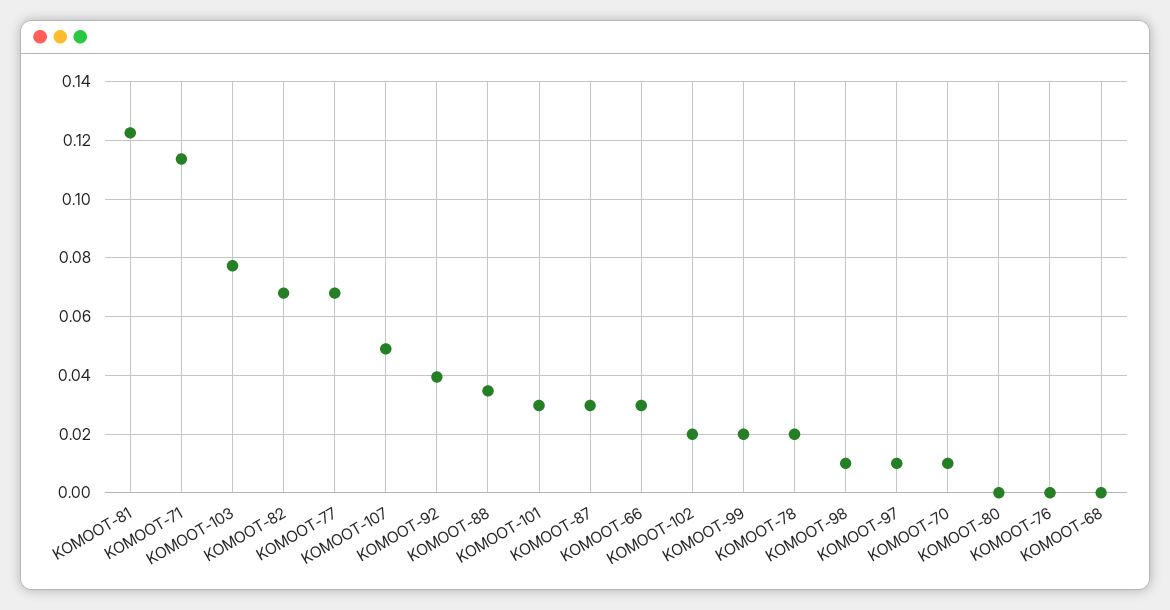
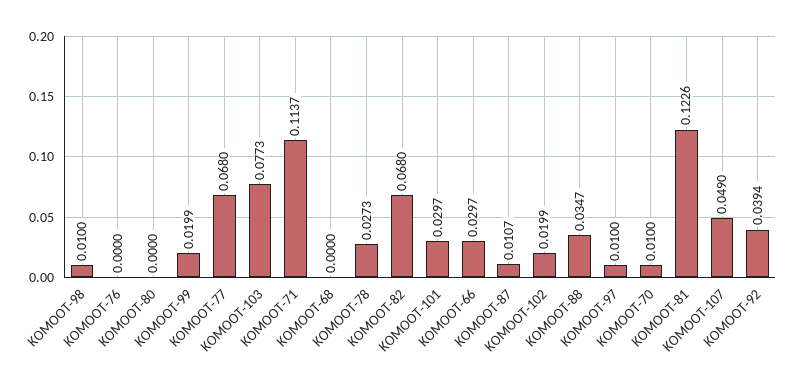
  {
    "KOMOOT-81": 0.1226,
    "KOMOOT-71": 0.1137,
    "KOMOOT-103": 0.0773,
    "KOMOOT-82": 0.068,
    "KOMOOT-77": 0.068,
    "KOMOOT-107": 0.049,
    "KOMOOT-92": 0.0394,
    "KOMOOT-88": 0.0347,
    "KOMOOT-101": 0.0297,
-   "KOMOOT-87": 0.03,
+   "KOMOOT-87": 0.0107,
    "KOMOOT-66": 0.0297,
    "KOMOOT-102": 0.0199,
    "KOMOOT-99": 0.0199,
-   "KOMOOT-78": 0.02,
+   "KOMOOT-78": 0.0273,
    "KOMOOT-98": 0.01,
    "KOMOOT-97": 0.01,
    "KOMOOT-70": 0.01,
    "KOMOOT-80": 0,
    "KOMOOT-76": 0,
    "KOMOOT-68": 0
  }

